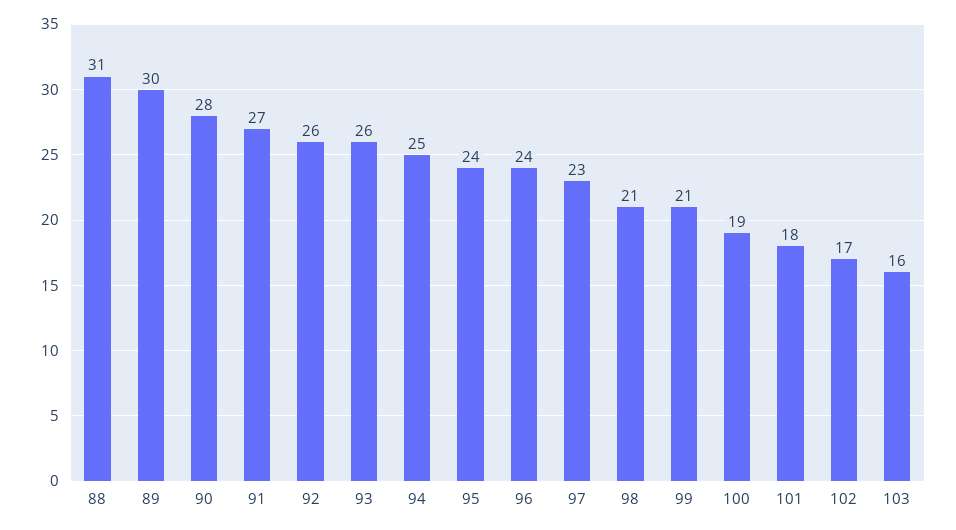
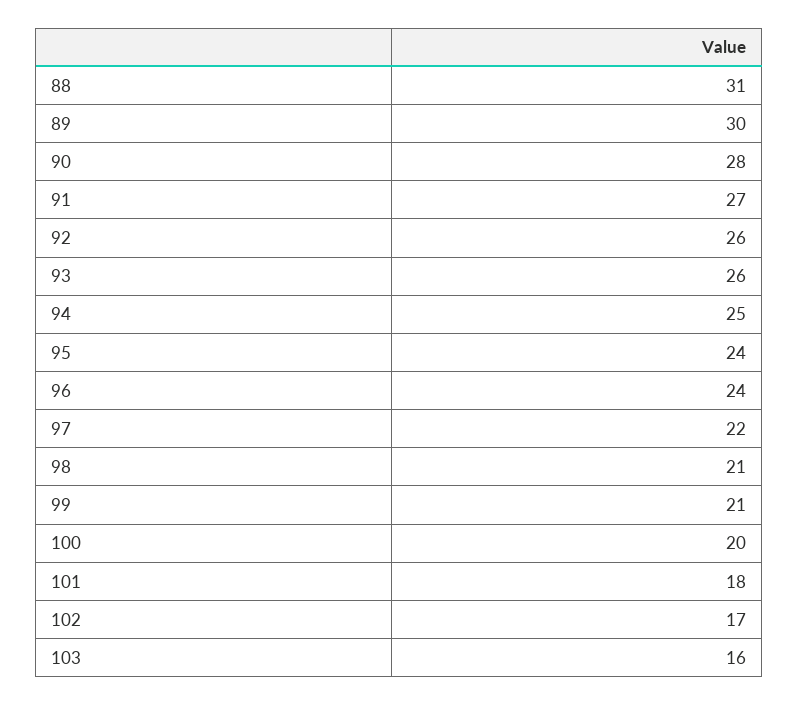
  {
    "88": 31,
    "89": 30,
    "90": 28,
    "91": 27,
    "92": 26,
    "93": 26,
    "94": 25,
    "95": 24,
    "96": 24,
-   "97": 23,
+   "97": 22,
    "98": 21,
    "99": 21,
-   "100": 19,
+   "100": 20,
    "101": 18,
    "102": 17,
    "103": 16
  }

